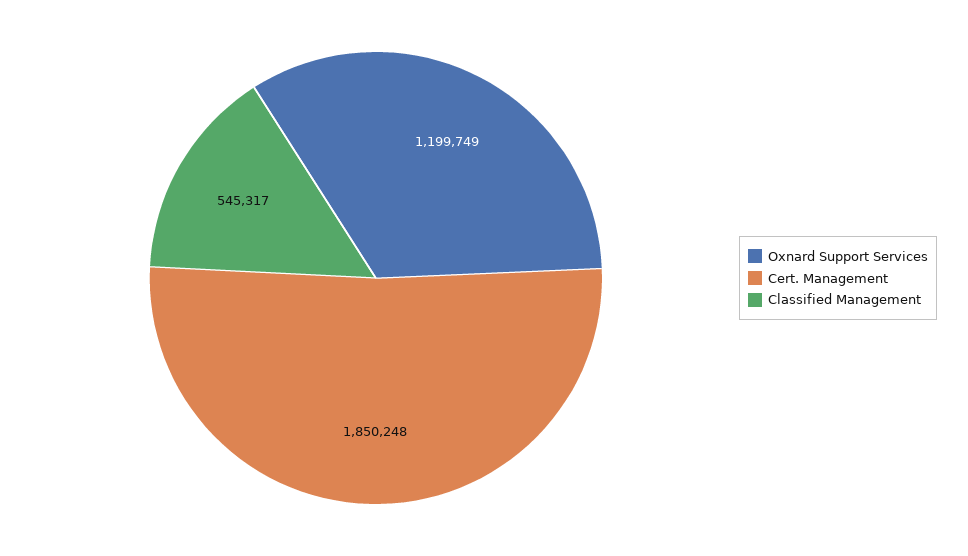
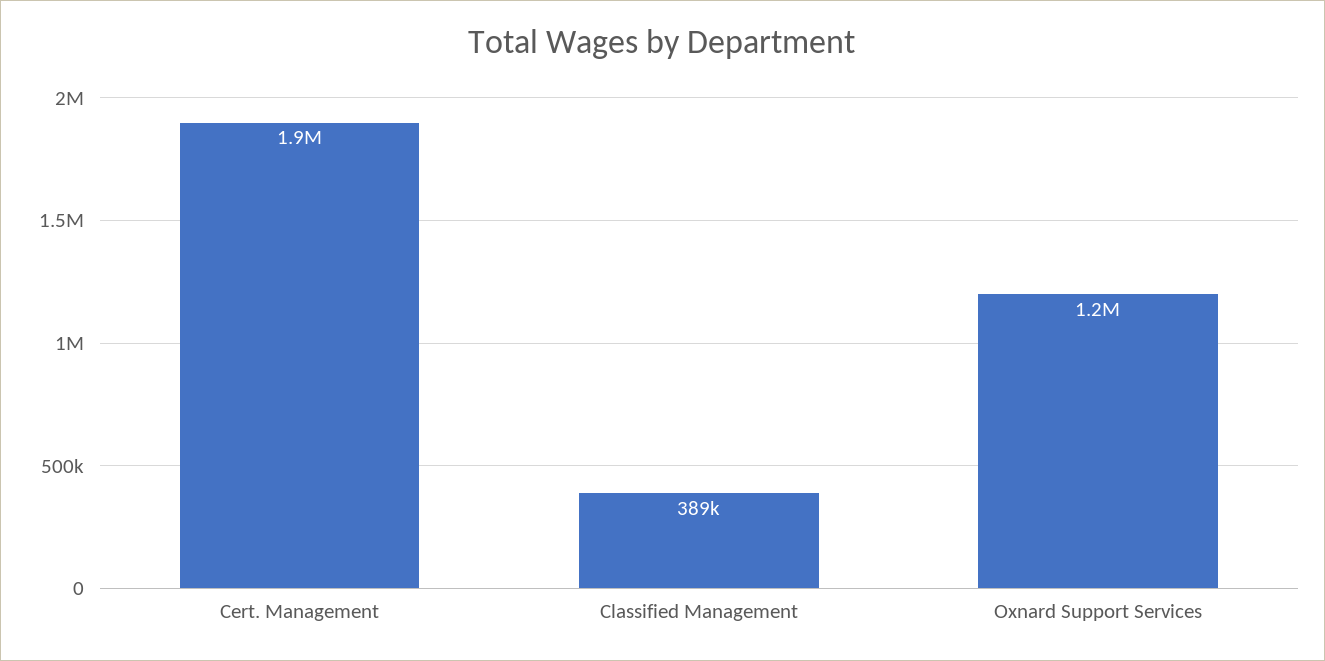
  {
    "Oxnard Support Services": 1199749,
    "Cert. Management": 1850248,
-   "Classified Management": 545317
+   "Classified Management": 389000
  }

